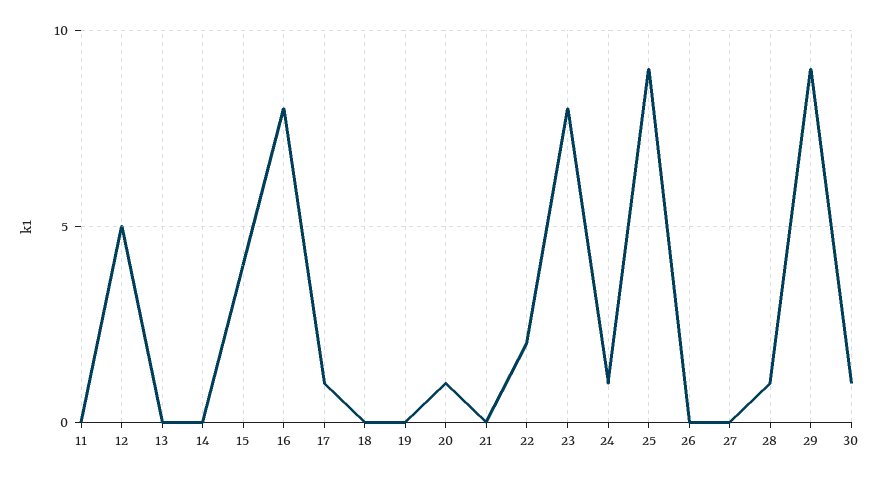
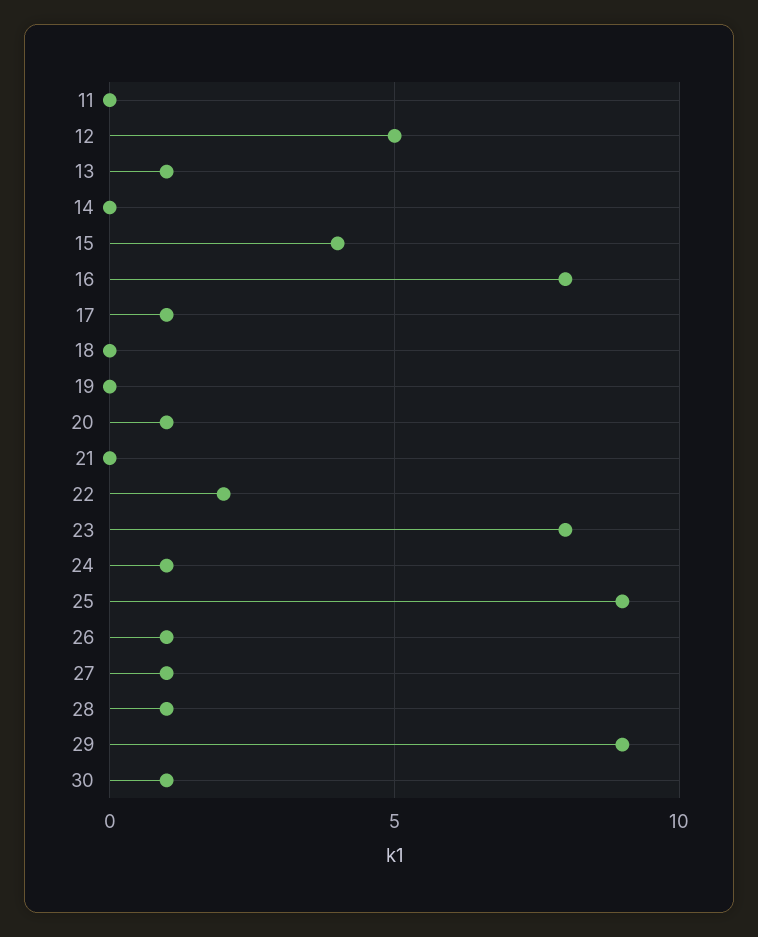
  {
    "11": 0,
    "12": 5,
-   "13": 0,
+   "13": 1,
    "14": 0,
    "15": 4,
    "16": 8,
    "17": 1,
    "18": 0,
    "19": 0,
    "20": 1,
    "21": 0,
    "22": 2,
    "23": 8,
    "24": 1,
    "25": 9,
-   "26": 0,
+   "26": 1,
-   "27": 0,
+   "27": 1,
    "28": 1,
    "29": 9,
    "30": 1
  }

